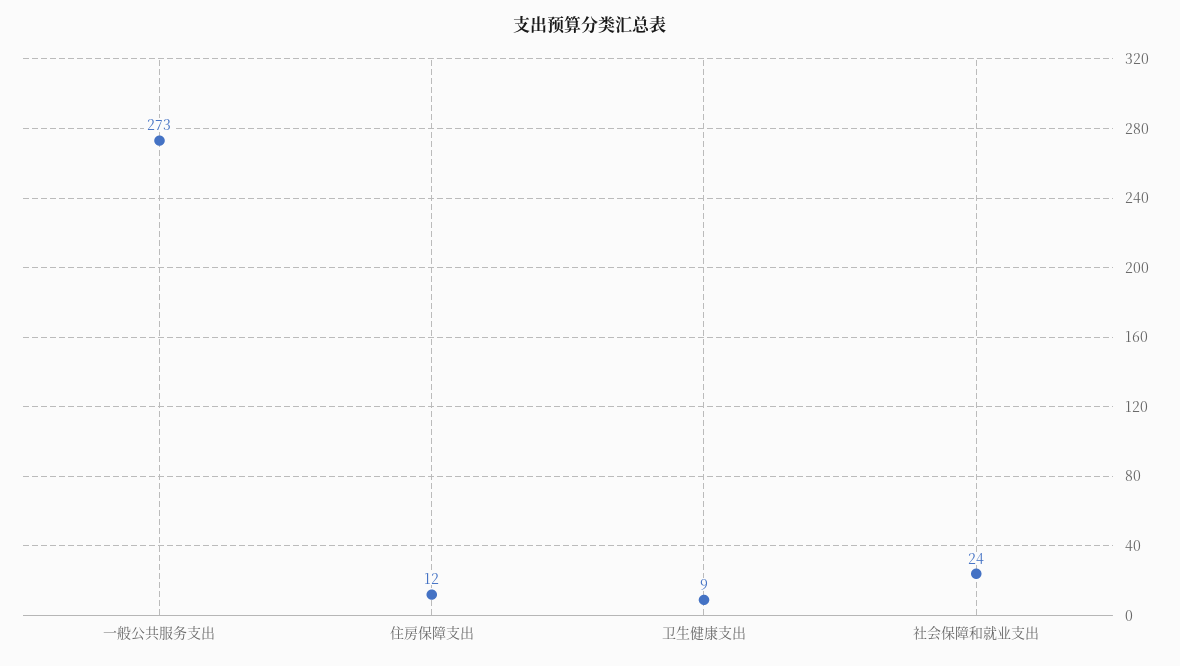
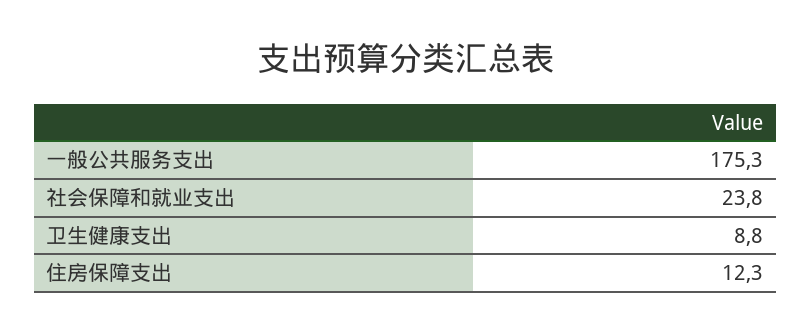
  {
-   "一般公共服务支出": 273,
+   "一般公共服务支出": 175.3,
    "住房保障支出": 12.3,
    "卫生健康支出": 8.8,
    "社会保障和就业支出": 23.8
  }

